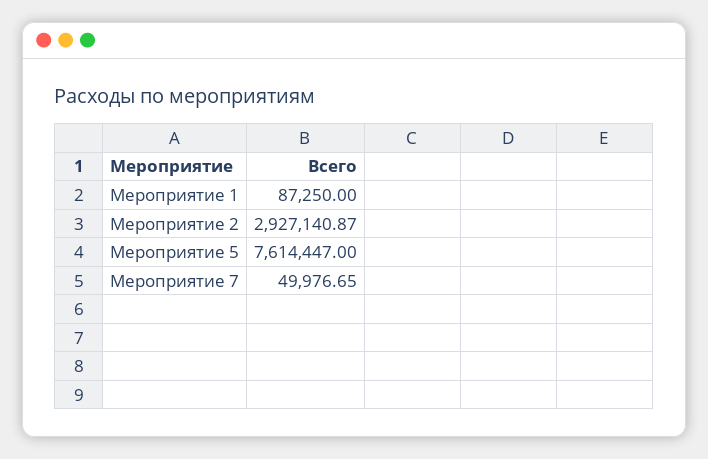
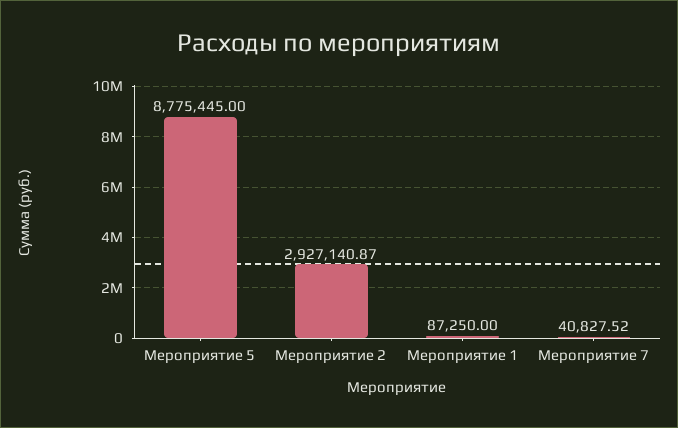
  {
    "Мероприятие 1": 87250,
    "Мероприятие 2": 2927140.87,
-   "Мероприятие 5": 7614447,
+   "Мероприятие 5": 8775445,
-   "Мероприятие 7": 49976.65
+   "Мероприятие 7": 40827.52
  }

